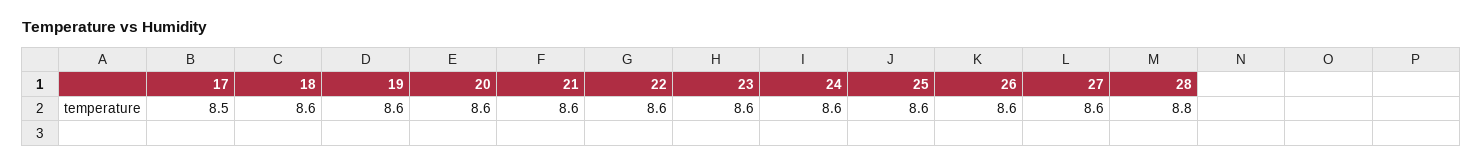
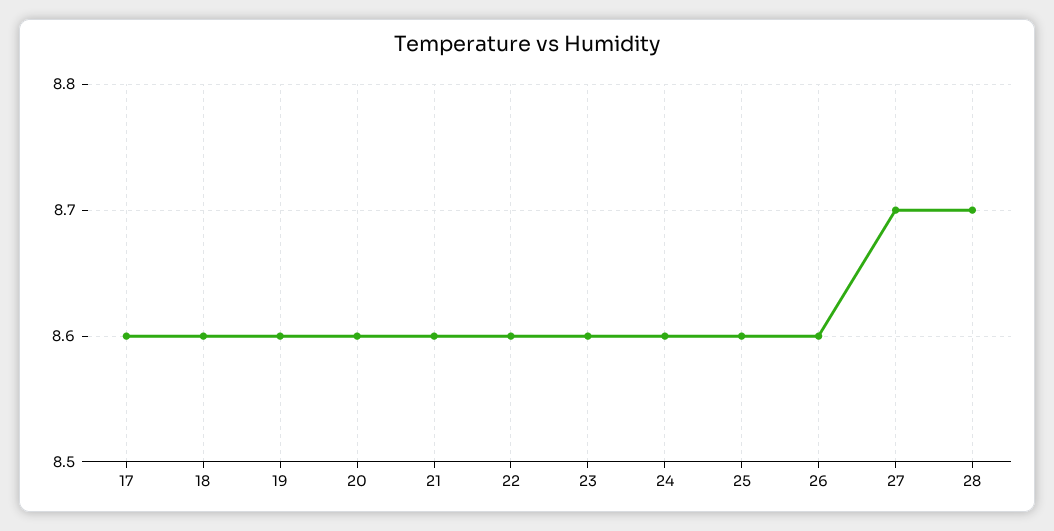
  {
-   "17": 8.5,
+   "17": 8.6,
    "18": 8.6,
    "19": 8.6,
    "20": 8.6,
    "21": 8.6,
    "22": 8.6,
    "23": 8.6,
    "24": 8.6,
    "25": 8.6,
    "26": 8.6,
-   "27": 8.6,
+   "27": 8.7,
-   "28": 8.8
+   "28": 8.7
  }

